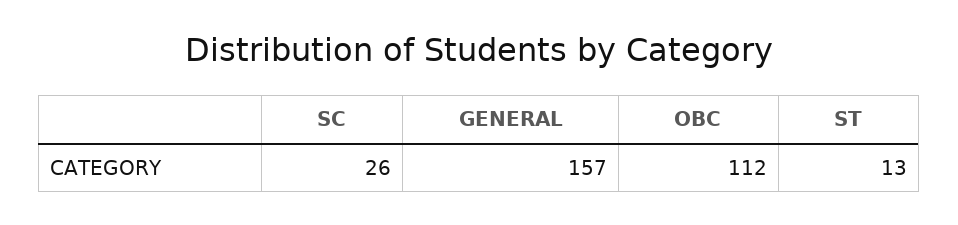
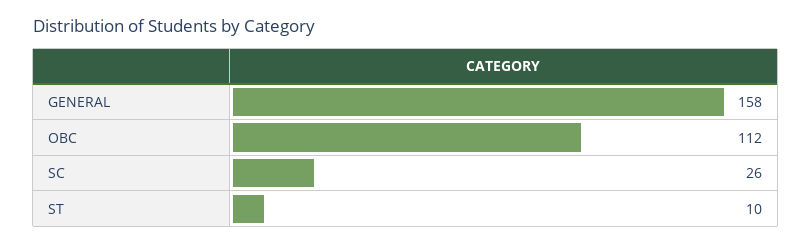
  {
    "SC": 26,
-   "GENERAL": 157,
+   "GENERAL": 158,
    "OBC": 112,
-   "ST": 13
+   "ST": 10
  }

